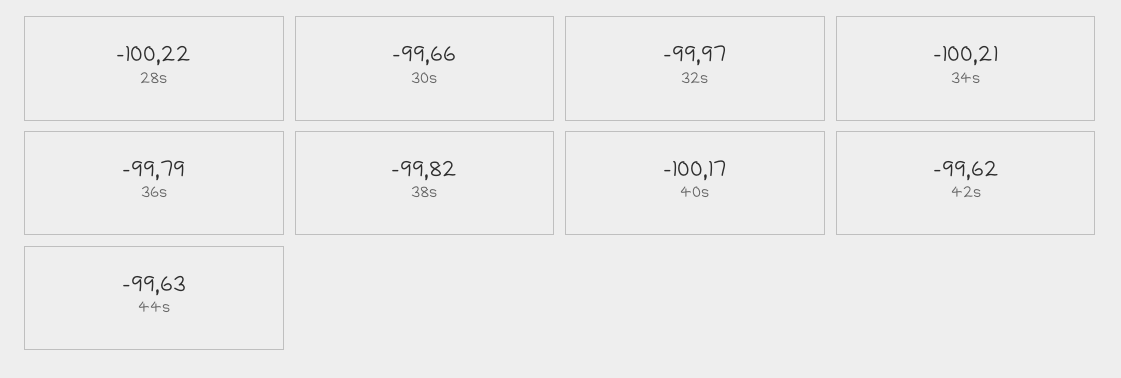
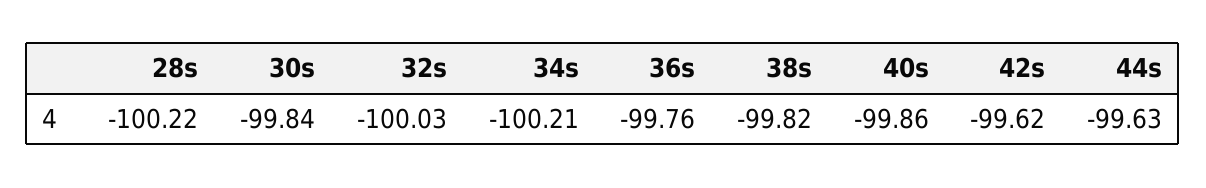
  {
    "28s": -100.22,
-   "30s": -99.66,
+   "30s": -99.84,
-   "32s": -99.97,
+   "32s": -100.03,
    "34s": -100.21,
-   "36s": -99.79,
+   "36s": -99.76,
    "38s": -99.82,
-   "40s": -100.17,
+   "40s": -99.86,
    "42s": -99.62,
    "44s": -99.63
  }

